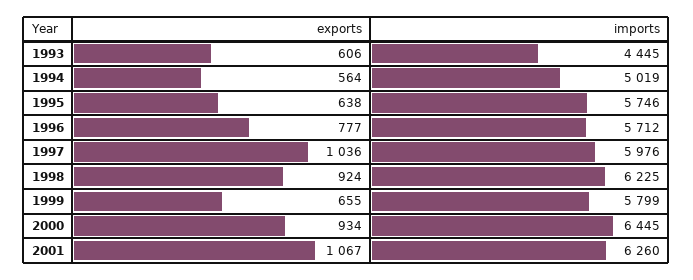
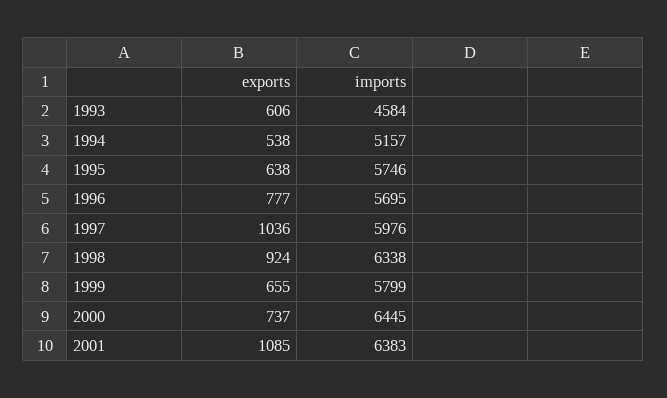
  {
    "exports": {
      "1993": 606,
-     "1994": 564,
+     "1994": 538,
      "1995": 638,
      "1996": 777,
      "1997": 1036,
      "1998": 924,
      "1999": 655,
-     "2000": 934,
+     "2000": 737,
-     "2001": 1067
+     "2001": 1085
    },
    "imports": {
-     "1993": 4445,
+     "1993": 4584,
-     "1994": 5019,
+     "1994": 5157,
      "1995": 5746,
-     "1996": 5712,
+     "1996": 5695,
      "1997": 5976,
-     "1998": 6225,
+     "1998": 6338,
      "1999": 5799,
      "2000": 6445,
-     "2001": 6260
+     "2001": 6383
    }
  }

